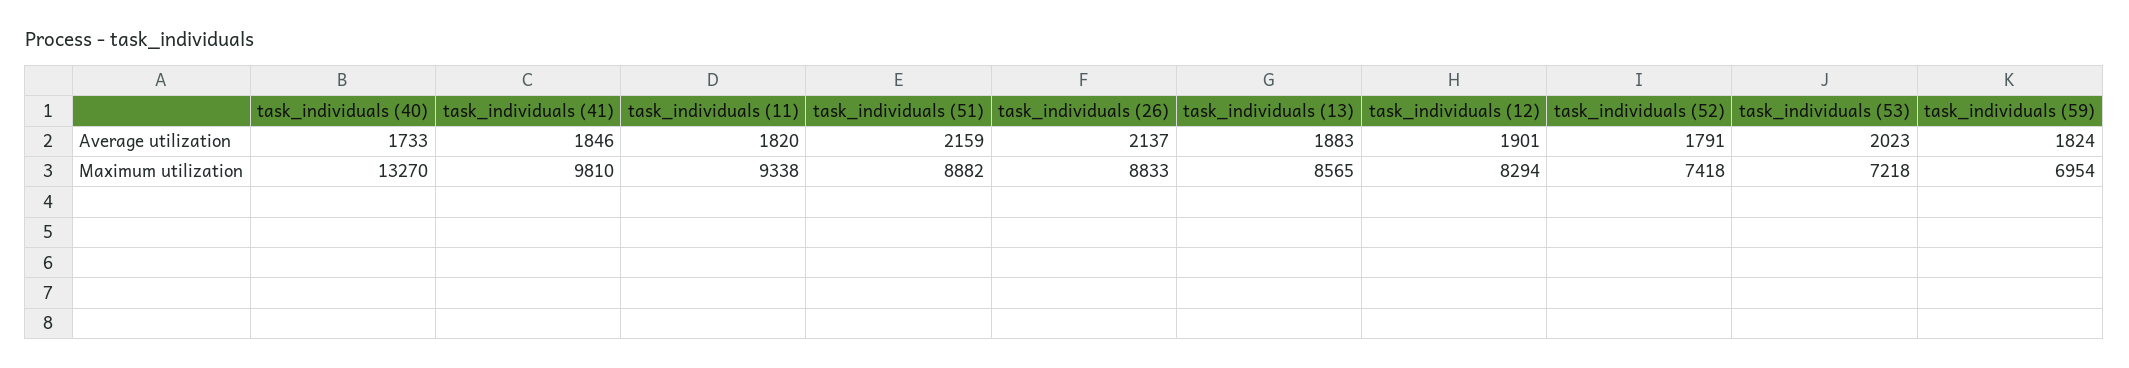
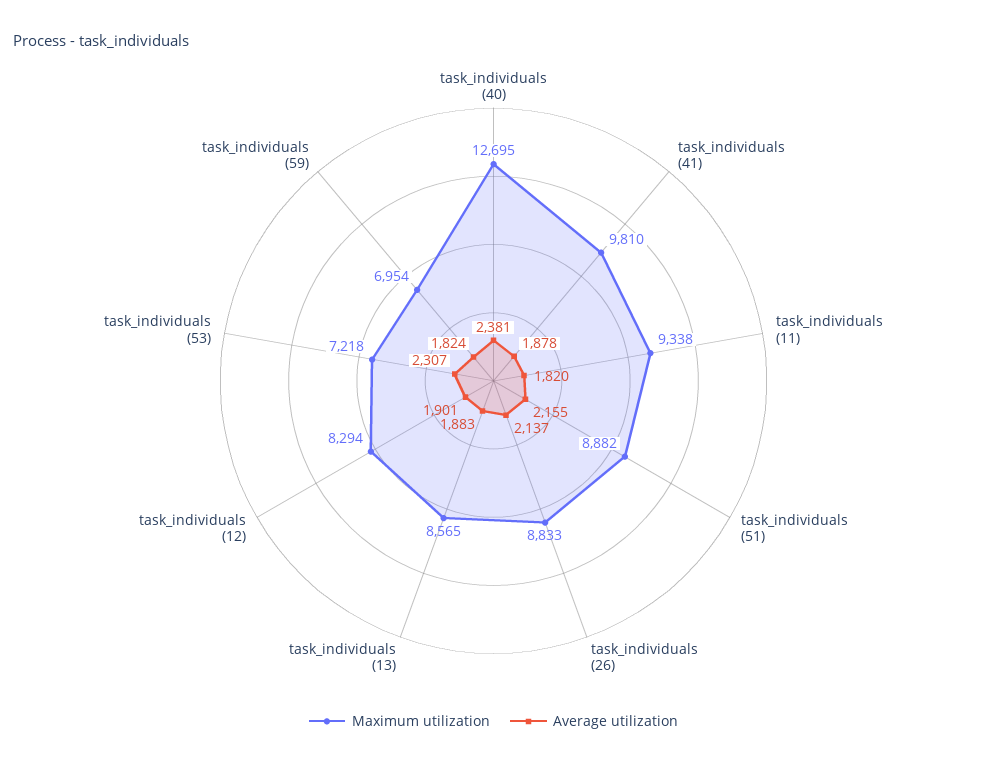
  {
    "Average utilization": {
-     "task_individuals (40)": 1733,
+     "task_individuals (40)": 2381,
-     "task_individuals (41)": 1846,
+     "task_individuals (41)": 1878,
      "task_individuals (11)": 1820,
-     "task_individuals (51)": 2159,
+     "task_individuals (51)": 2155,
      "task_individuals (26)": 2137,
      "task_individuals (13)": 1883,
      "task_individuals (12)": 1901,
-     "task_individuals (52)": 1791,
-     "task_individuals (53)": 2023,
+     "task_individuals (53)": 2307,
      "task_individuals (59)": 1824
    },
    "Maximum utilization": {
-     "task_individuals (40)": 13270,
+     "task_individuals (40)": 12695,
      "task_individuals (41)": 9810,
      "task_individuals (11)": 9338,
      "task_individuals (51)": 8882,
      "task_individuals (26)": 8833,
      "task_individuals (13)": 8565,
      "task_individuals (12)": 8294,
-     "task_individuals (52)": 7418,
      "task_individuals (53)": 7218,
      "task_individuals (59)": 6954
    }
  }

